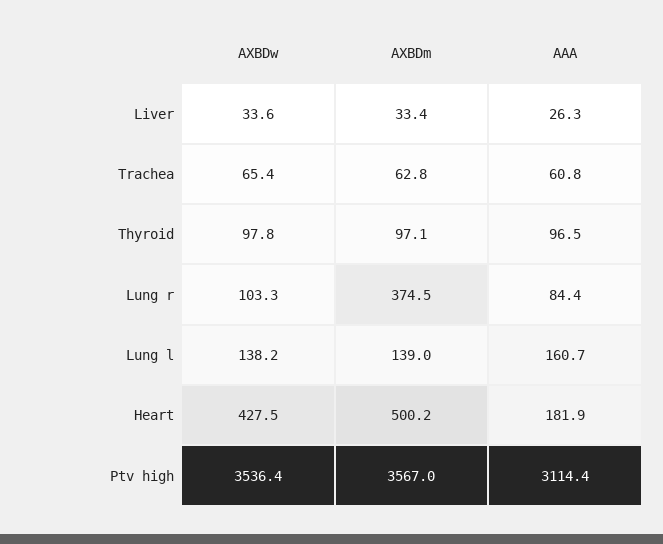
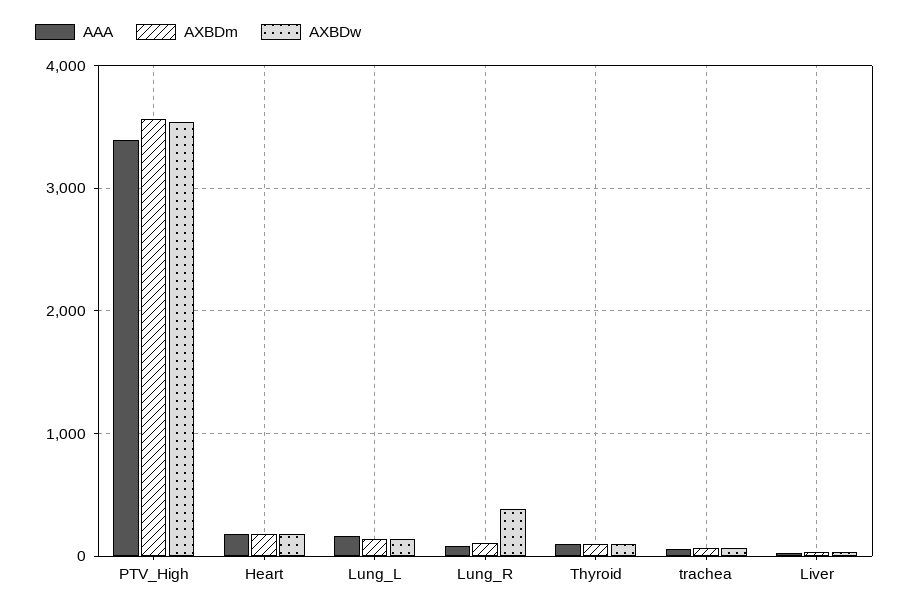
  {
    "AXBDw": {
      "Liver": 33.6,
      "Trachea": 65.4,
      "Thyroid": 97.8,
-     "Lung r": 103.3,
+     "Lung r": 400,
      "Lung l": 138.2,
-     "Heart": 427.5,
+     "Heart": 200,
      "Ptv high": 3536.4
    },
    "AXBDm": {
      "Liver": 33.4,
      "Trachea": 62.8,
      "Thyroid": 97.1,
-     "Lung r": 374.5,
+     "Lung r": 100,
      "Lung l": 139,
-     "Heart": 500.2,
+     "Heart": 200,
      "Ptv high": 3567
    },
    "AAA": {
      "Liver": 26.3,
      "Trachea": 60.8,
      "Thyroid": 96.5,
      "Lung r": 84.4,
      "Lung l": 160.7,
      "Heart": 181.9,
-     "Ptv high": 3114.4
+     "Ptv high": 3400
    }
  }

